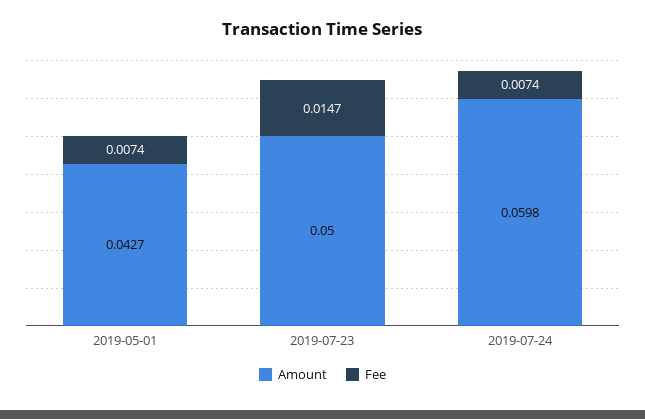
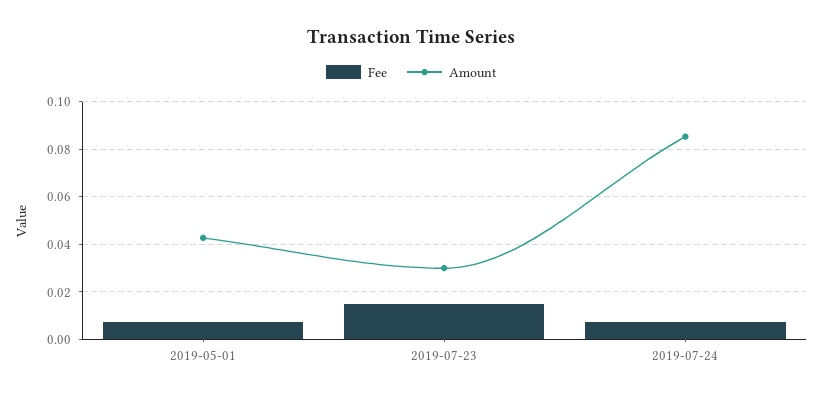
  {
    "Amount": {
      "2019-05-01": 0.0427,
-     "2019-07-23": 0.05,
+     "2019-07-23": 0.03,
-     "2019-07-24": 0.0598
+     "2019-07-24": 0.085
    },
    "Fee": {
      "2019-05-01": 0.0074,
      "2019-07-23": 0.0147,
      "2019-07-24": 0.0074
    }
  }

